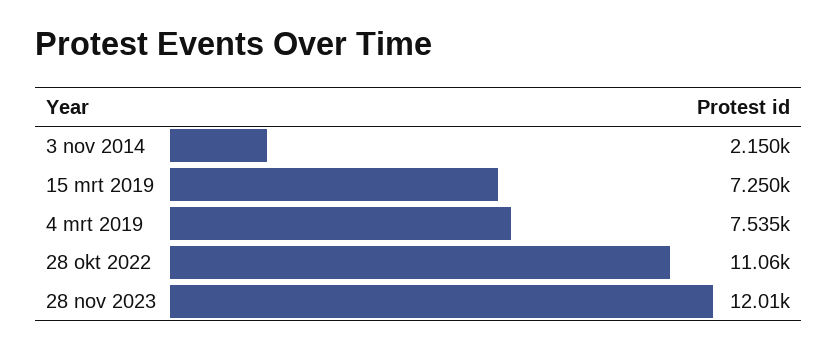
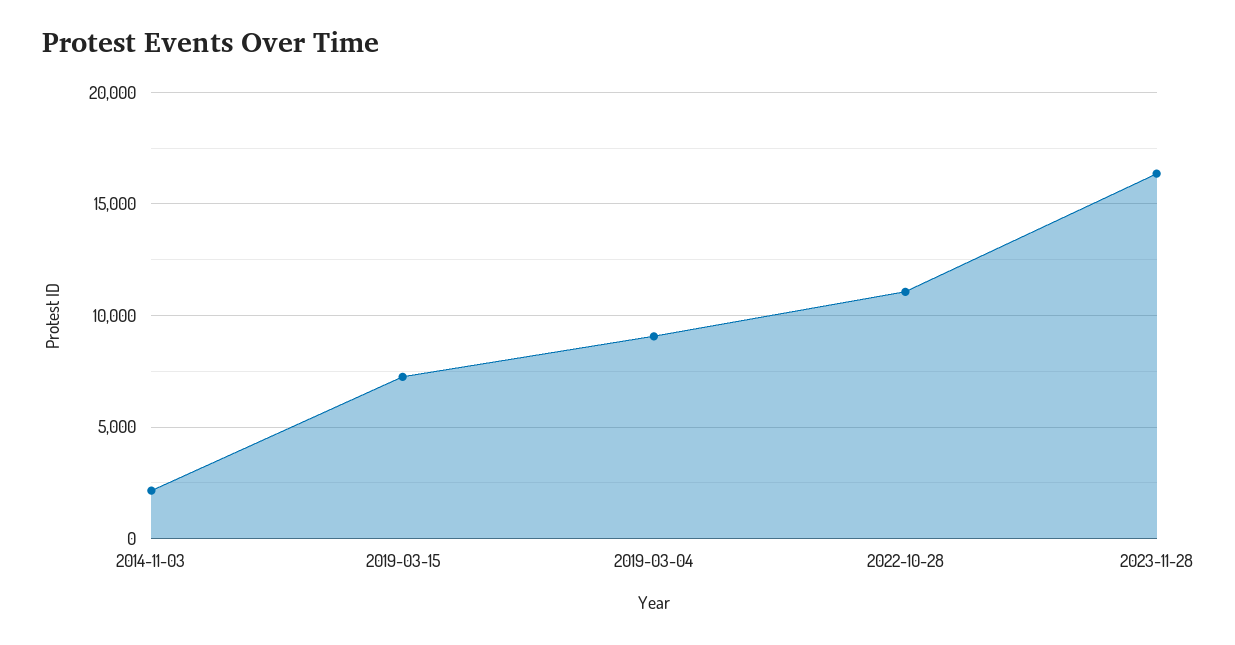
  {
    "3 nov 2014": 2150,
    "15 mrt 2019": 7250,
-   "4 mrt 2019": 7535,
+   "4 mrt 2019": 9000,
    "28 okt 2022": 11060,
-   "28 nov 2023": 12010
+   "28 nov 2023": 16500
  }

